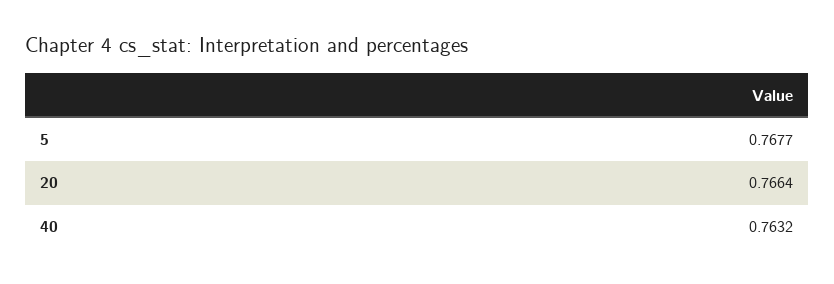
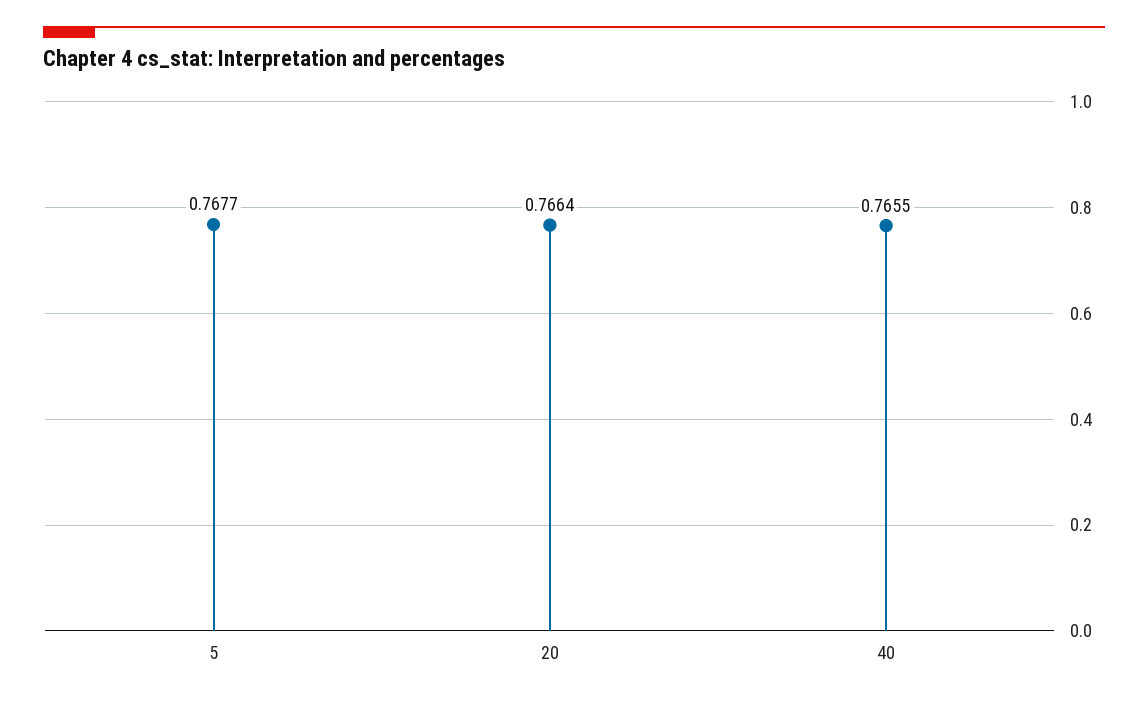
  {
    "5": 0.7677,
    "20": 0.7664,
-   "40": 0.7632
+   "40": 0.7655
  }

